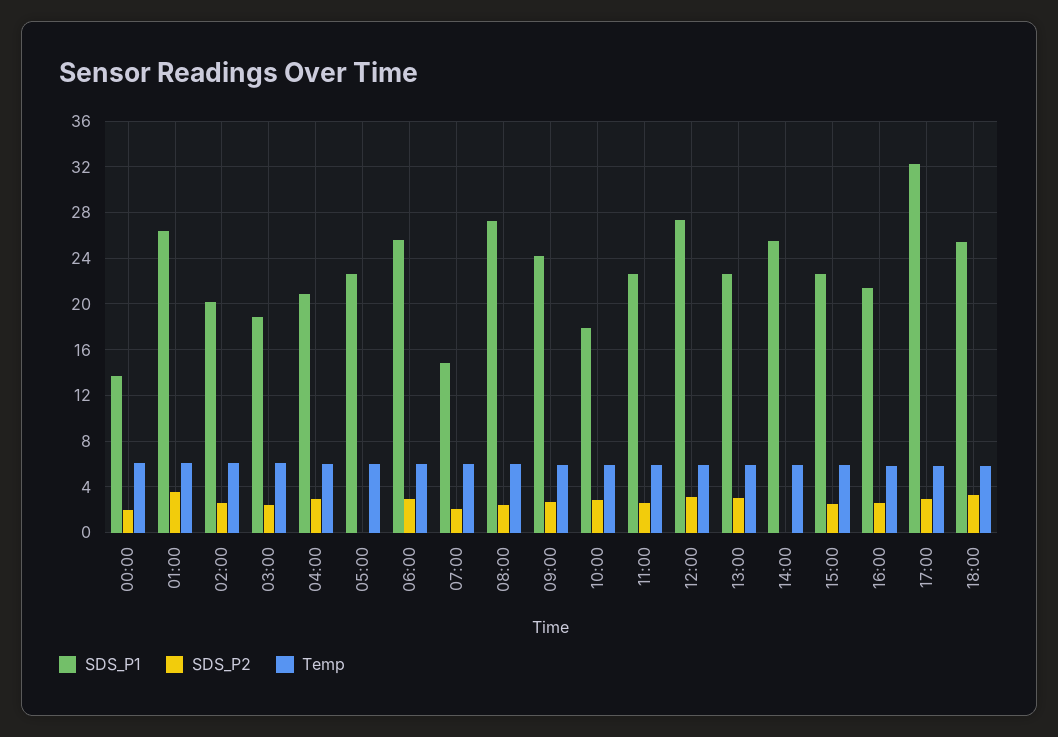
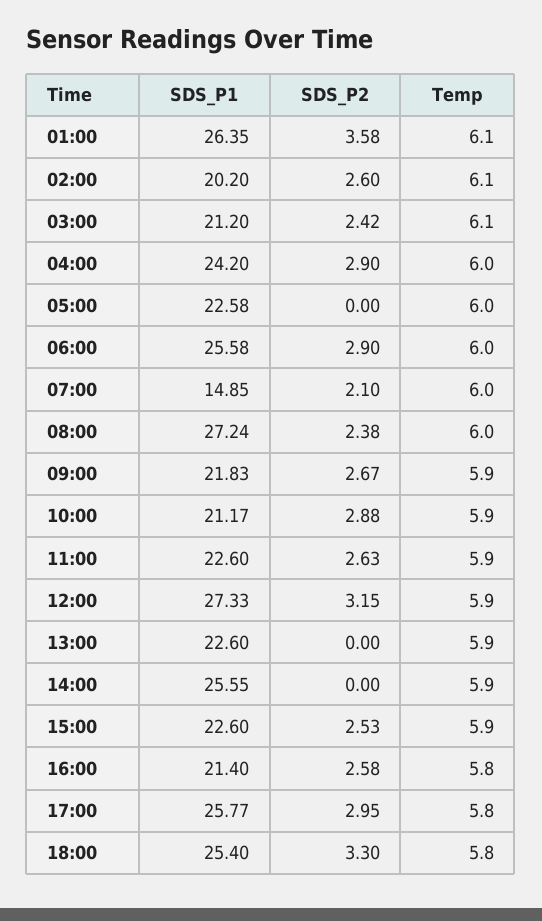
  {
    "SDS_P1": {
-     "00:00": 14,
      "01:00": 26.35,
      "02:00": 20.2,
-     "03:00": 19,
+     "03:00": 21.2,
-     "04:00": 21,
+     "04:00": 24.2,
      "05:00": 22.58,
      "06:00": 25.58,
      "07:00": 14.85,
      "08:00": 27.24,
-     "09:00": 24,
+     "09:00": 21.83,
-     "10:00": 18,
+     "10:00": 21.17,
      "11:00": 22.6,
      "12:00": 27.33,
      "13:00": 22.6,
      "14:00": 25.55,
      "15:00": 22.6,
      "16:00": 21.4,
-     "17:00": 32,
+     "17:00": 25.77,
      "18:00": 25.4
    },
    "SDS_P2": {
-     "00:00": 2,
      "01:00": 3.58,
      "02:00": 2.6,
      "03:00": 2.42,
      "04:00": 2.9,
      "05:00": 0,
      "06:00": 2.9,
      "07:00": 2.1,
      "08:00": 2.38,
      "09:00": 2.67,
      "10:00": 2.88,
      "11:00": 2.63,
      "12:00": 3.15,
-     "13:00": 3,
+     "13:00": 0,
      "14:00": 0,
      "15:00": 2.53,
      "16:00": 2.58,
      "17:00": 2.95,
      "18:00": 3.3
    },
    "Temp": {
-     "00:00": 6,
      "01:00": 6.1,
      "02:00": 6.1,
      "03:00": 6.1,
      "04:00": 6,
      "05:00": 6,
      "06:00": 6,
      "07:00": 6,
      "08:00": 6,
      "09:00": 5.9,
      "10:00": 5.9,
      "11:00": 5.9,
      "12:00": 5.9,
      "13:00": 5.9,
      "14:00": 5.9,
      "15:00": 5.9,
      "16:00": 5.8,
      "17:00": 5.8,
      "18:00": 5.8
    }
  }

